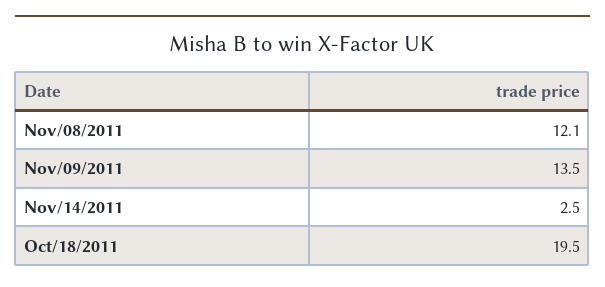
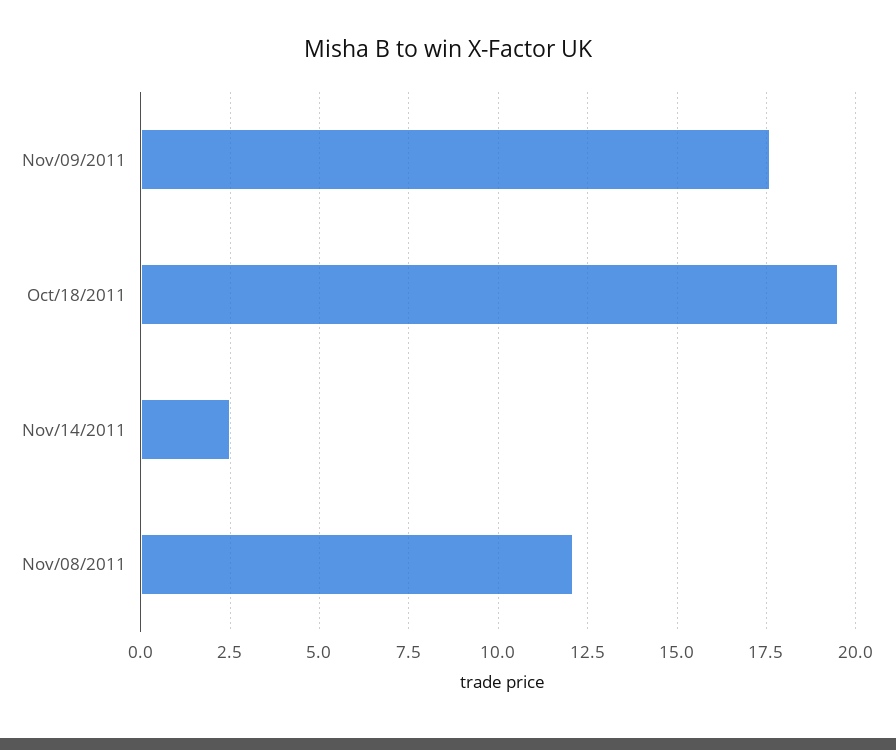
  {
    "Nov/08/2011": 12.1,
-   "Nov/09/2011": 13.5,
+   "Nov/09/2011": 17.5,
    "Nov/14/2011": 2.5,
    "Oct/18/2011": 19.5
  }

